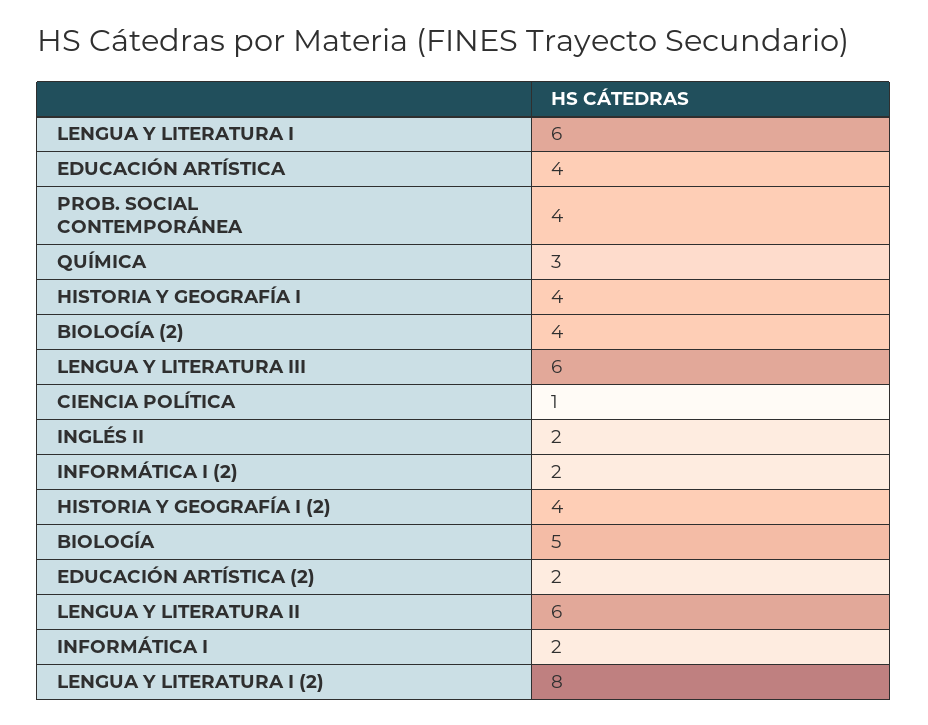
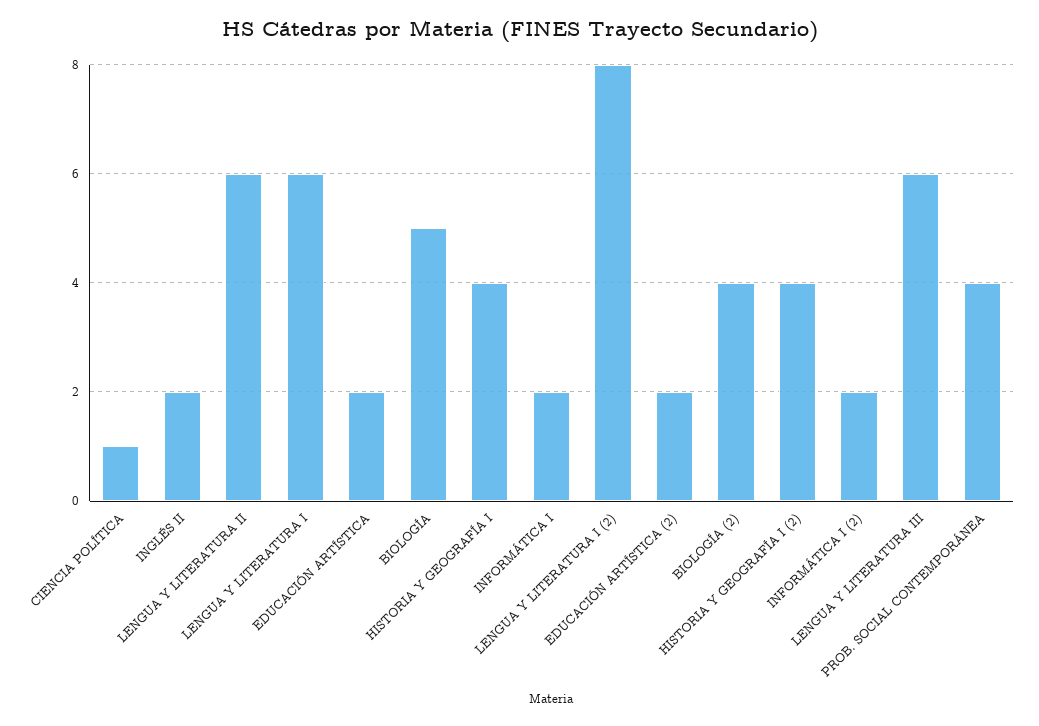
  {
    "LENGUA Y LITERATURA I": 6,
-   "EDUCACIÓN ARTÍSTICA": 4,
+   "EDUCACIÓN ARTÍSTICA": 2,
    "PROB. SOCIAL CONTEMPORÁNEA": 4,
-   "QUÍMICA": 3,
    "HISTORIA Y GEOGRAFÍA I": 4,
    "BIOLOGÍA (2)": 4,
    "LENGUA Y LITERATURA III": 6,
    "CIENCIA POLÍTICA": 1,
    "INGLÉS II": 2,
    "INFORMÁTICA I (2)": 2,
    "HISTORIA Y GEOGRAFÍA I (2)": 4,
    "BIOLOGÍA": 5,
    "EDUCACIÓN ARTÍSTICA (2)": 2,
    "LENGUA Y LITERATURA II": 6,
    "INFORMÁTICA I": 2,
    "LENGUA Y LITERATURA I (2)": 8
  }

